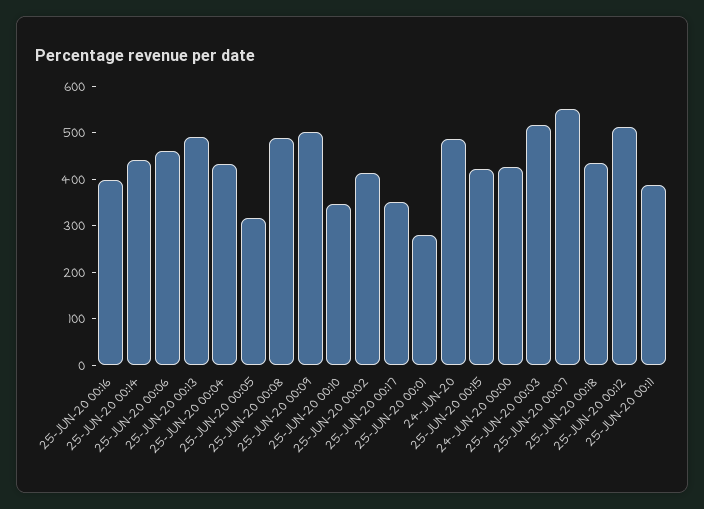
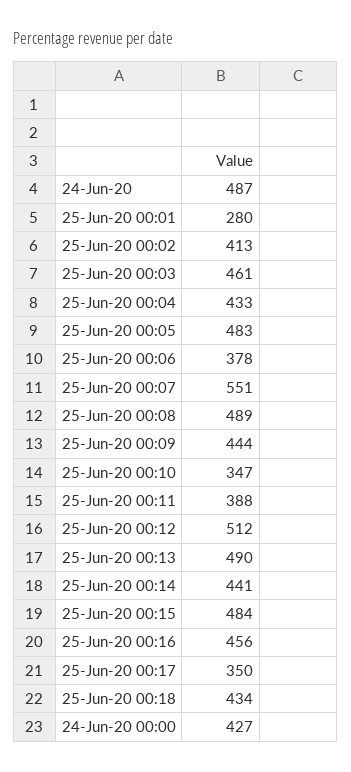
  {
-   "25-JUN-20 00:16": 400,
+   "25-JUN-20 00:16": 456,
    "25-JUN-20 00:14": 441,
-   "25-JUN-20 00:06": 460,
+   "25-JUN-20 00:06": 378,
    "25-JUN-20 00:13": 490,
    "25-JUN-20 00:04": 433,
-   "25-JUN-20 00:05": 320,
+   "25-JUN-20 00:05": 483,
    "25-JUN-20 00:08": 489,
-   "25-JUN-20 00:09": 500,
+   "25-JUN-20 00:09": 444,
    "25-JUN-20 00:10": 347,
    "25-JUN-20 00:02": 413,
    "25-JUN-20 00:17": 350,
    "25-JUN-20 00:01": 280,
    "24-JUN-20": 487,
-   "25-JUN-20 00:15": 420,
+   "25-JUN-20 00:15": 484,
    "24-JUN-20 00:00": 427,
-   "25-JUN-20 00:03": 520,
+   "25-JUN-20 00:03": 461,
    "25-JUN-20 00:07": 551,
    "25-JUN-20 00:18": 434,
    "25-JUN-20 00:12": 512,
    "25-JUN-20 00:11": 388
  }

